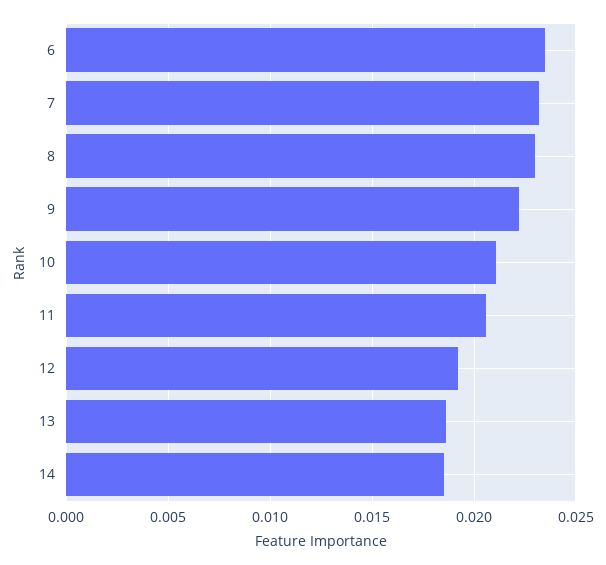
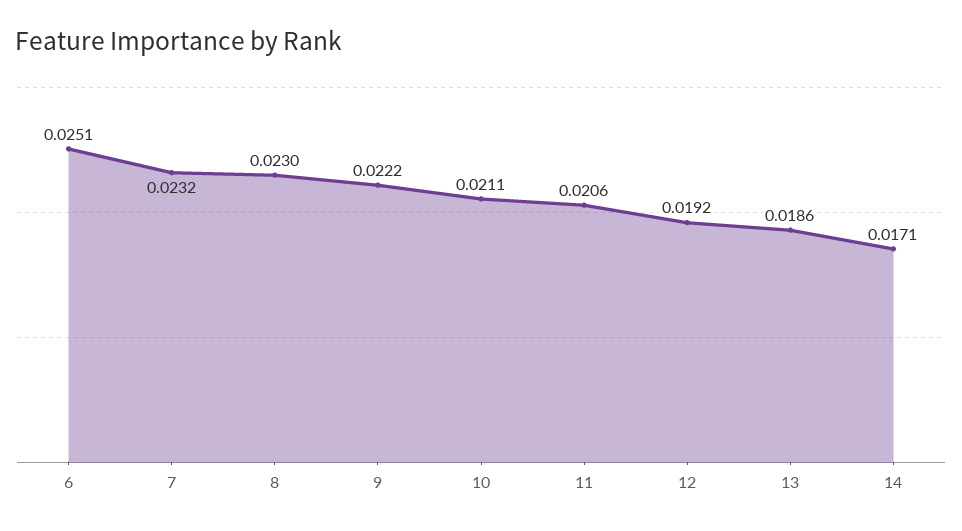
  {
-   "6": 0.0235,
+   "6": 0.0251,
    "7": 0.0232,
    "8": 0.023,
    "9": 0.0222,
    "10": 0.0211,
    "11": 0.0206,
    "12": 0.0192,
    "13": 0.0186,
-   "14": 0.0185
+   "14": 0.0171
  }

